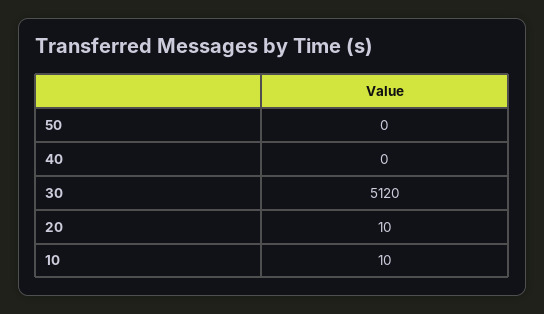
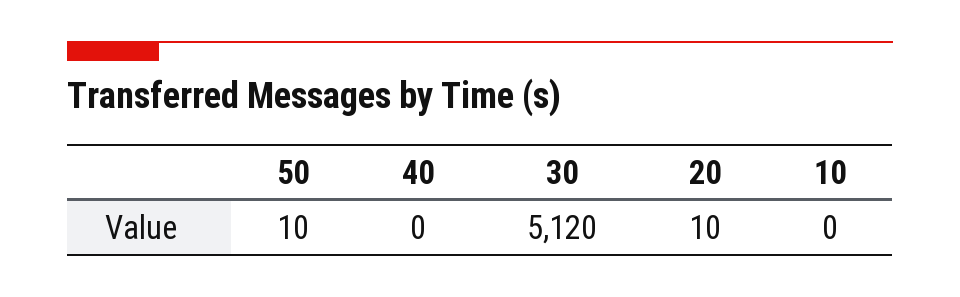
  {
-   "50": 0,
+   "50": 10,
    "40": 0,
    "30": 5120,
    "20": 10,
-   "10": 10
+   "10": 0
  }

